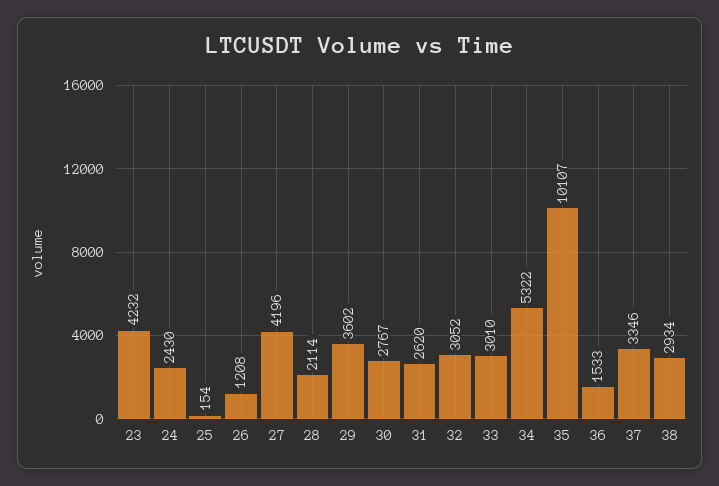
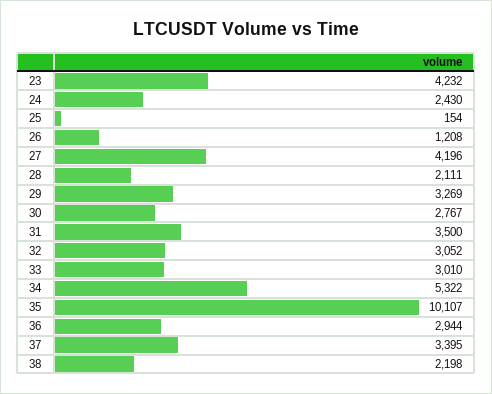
  {
    "23": 4232,
    "24": 2430,
    "25": 154,
    "26": 1208,
    "27": 4196,
-   "28": 2114,
+   "28": 2111,
-   "29": 3602,
+   "29": 3269,
    "30": 2767,
-   "31": 2620,
+   "31": 3500,
    "32": 3052,
    "33": 3010,
    "34": 5322,
    "35": 10107,
-   "36": 1533,
+   "36": 2944,
-   "37": 3346,
+   "37": 3395,
-   "38": 2934
+   "38": 2198
  }

